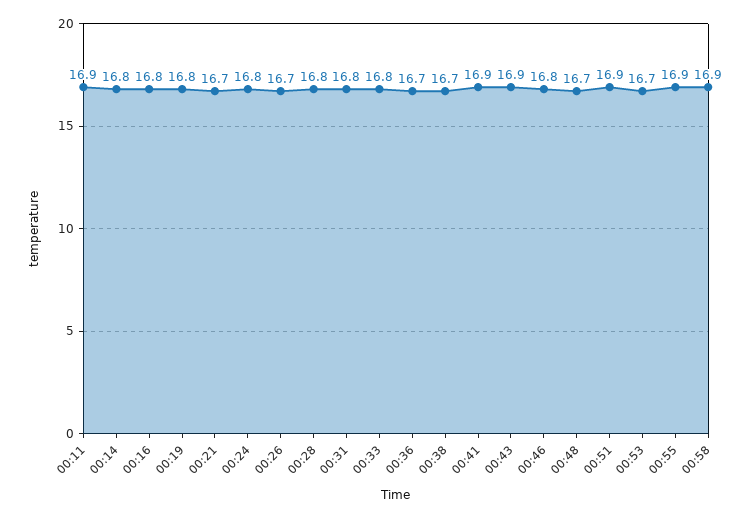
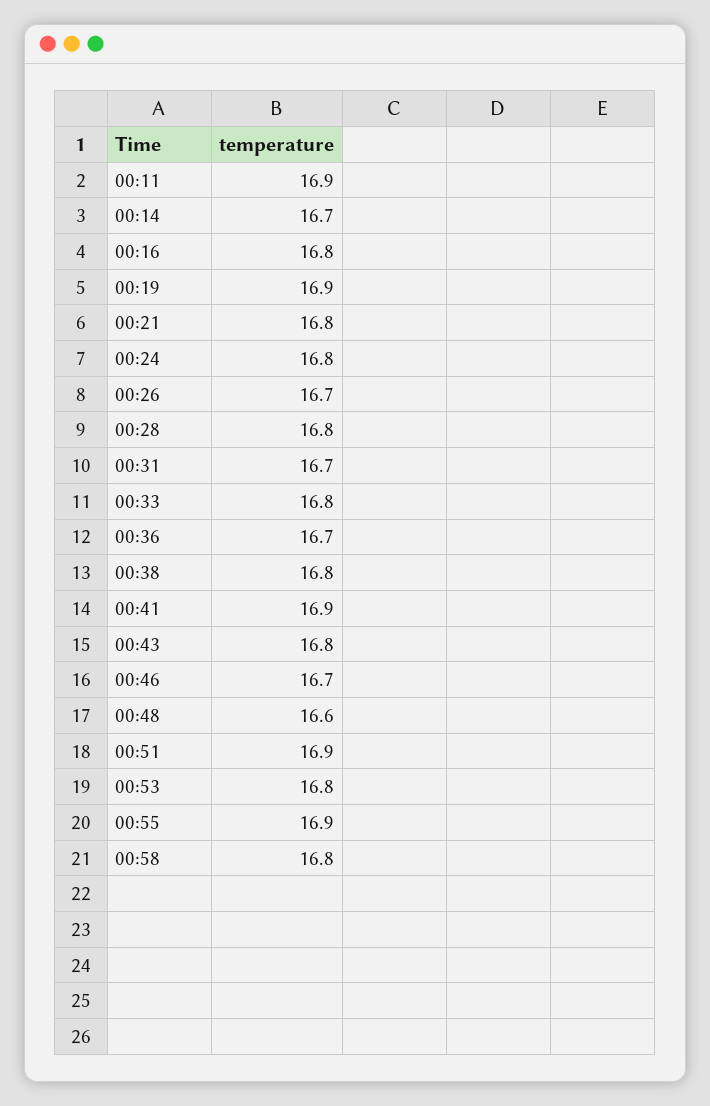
  {
    "00:11": 16.9,
-   "00:14": 16.8,
+   "00:14": 16.7,
    "00:16": 16.8,
-   "00:19": 16.8,
+   "00:19": 16.9,
-   "00:21": 16.7,
+   "00:21": 16.8,
    "00:24": 16.8,
    "00:26": 16.7,
    "00:28": 16.8,
-   "00:31": 16.8,
+   "00:31": 16.7,
    "00:33": 16.8,
    "00:36": 16.7,
-   "00:38": 16.7,
+   "00:38": 16.8,
    "00:41": 16.9,
-   "00:43": 16.9,
+   "00:43": 16.8,
-   "00:46": 16.8,
+   "00:46": 16.7,
-   "00:48": 16.7,
+   "00:48": 16.6,
    "00:51": 16.9,
-   "00:53": 16.7,
+   "00:53": 16.8,
    "00:55": 16.9,
-   "00:58": 16.9
+   "00:58": 16.8
  }

